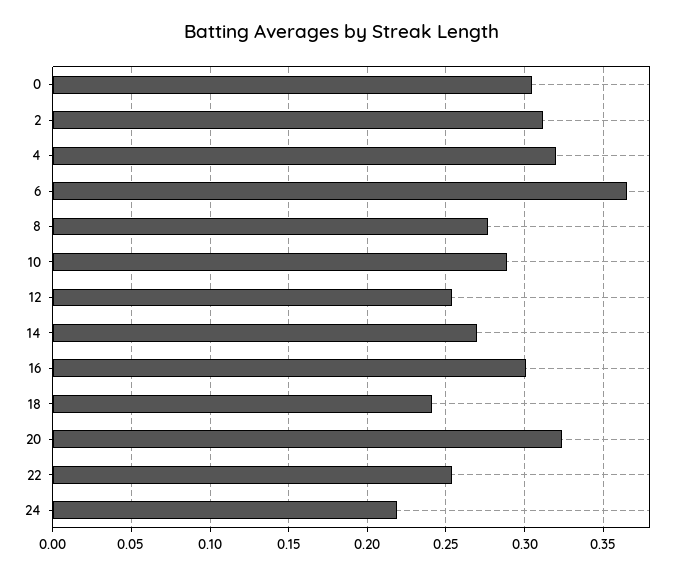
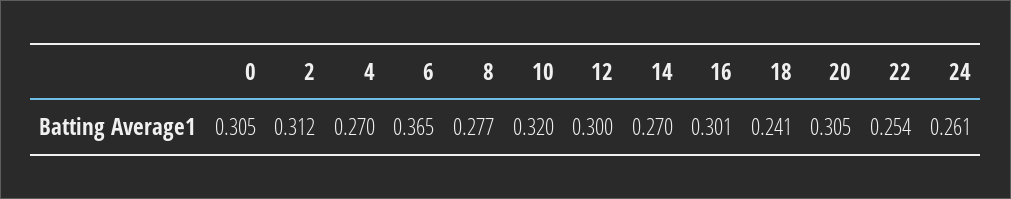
  {
    "0": 0.305,
    "2": 0.312,
-   "4": 0.32,
+   "4": 0.27,
    "6": 0.365,
    "8": 0.277,
-   "10": 0.29,
+   "10": 0.32,
-   "12": 0.255,
+   "12": 0.3,
    "14": 0.27,
    "16": 0.301,
    "18": 0.241,
-   "20": 0.325,
+   "20": 0.305,
    "22": 0.254,
-   "24": 0.22
+   "24": 0.261
  }

